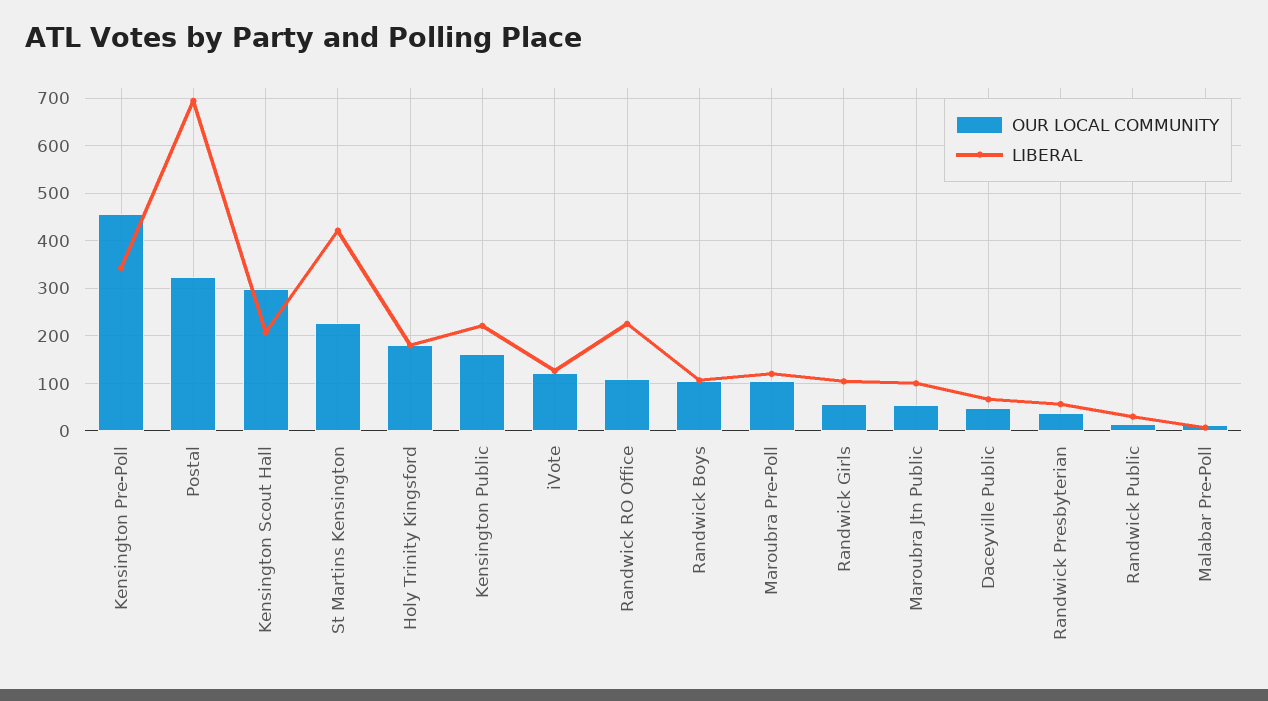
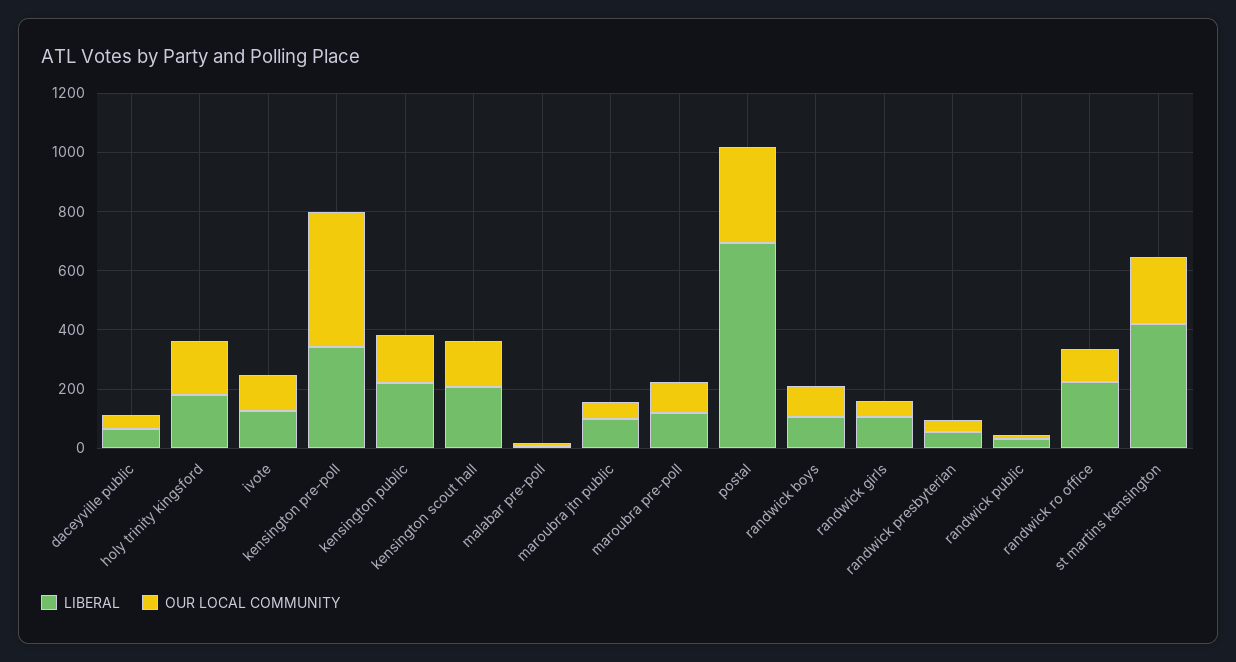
  {
    "OUR LOCAL COMMUNITY": {
      "Kensington Pre-Poll": 460,
      "Postal": 320,
-     "Kensington Scout Hall": 300,
+     "Kensington Scout Hall": 150,
      "St Martins Kensington": 220,
      "Holy Trinity Kingsford": 180,
      "Kensington Public": 160,
      "iVote": 120,
      "Randwick RO Office": 100,
      "Randwick Boys": 100,
      "Maroubra Pre-Poll": 100,
      "Randwick Girls": 60,
      "Maroubra Jtn Public": 60,
      "Daceyville Public": 40,
      "Randwick Presbyterian": 40,
      "Randwick Public": 20,
      "Malabar Pre-Poll": 20
    },
    "LIBERAL": {
      "Kensington Pre-Poll": 340,
      "Postal": 700,
      "Kensington Scout Hall": 200,
      "St Martins Kensington": 420,
      "Holy Trinity Kingsford": 180,
      "Kensington Public": 220,
      "iVote": 120,
      "Randwick RO Office": 220,
      "Randwick Boys": 100,
      "Maroubra Pre-Poll": 120,
      "Randwick Girls": 100,
      "Maroubra Jtn Public": 100,
      "Daceyville Public": 60,
      "Randwick Presbyterian": 60,
      "Randwick Public": 40,
      "Malabar Pre-Poll": 0
    }
  }

